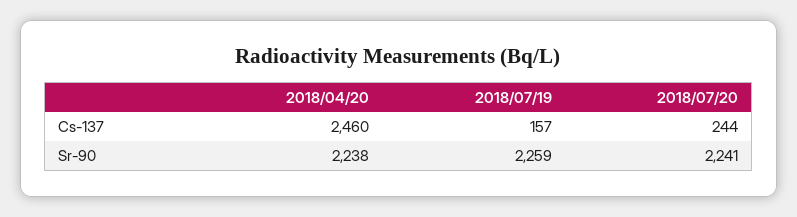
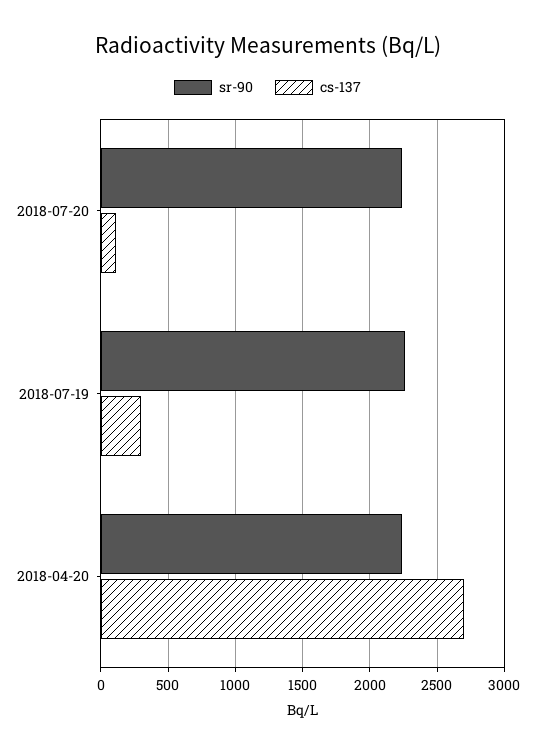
  {
    "Cs-137": {
-     "2018/04/20": 2460,
+     "2018/04/20": 2700,
-     "2018/07/19": 157,
+     "2018/07/19": 300,
-     "2018/07/20": 244
+     "2018/07/20": 100
    },
    "Sr-90": {
      "2018/04/20": 2238,
      "2018/07/19": 2259,
      "2018/07/20": 2241
    }
  }

